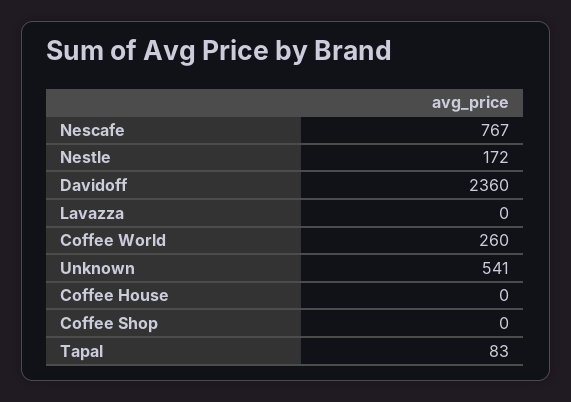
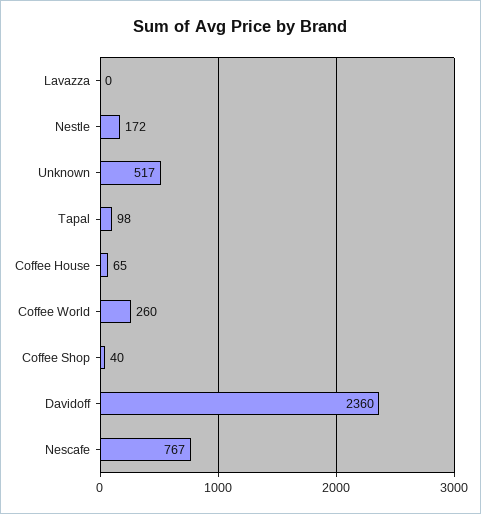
  {
    "Nescafe": 767,
    "Nestle": 172,
    "Davidoff": 2360,
    "Lavazza": 0,
    "Coffee World": 260,
-   "Unknown": 541,
+   "Unknown": 517,
-   "Coffee House": 0,
+   "Coffee House": 65,
-   "Coffee Shop": 0,
+   "Coffee Shop": 40,
-   "Tapal": 83
+   "Tapal": 98
  }

